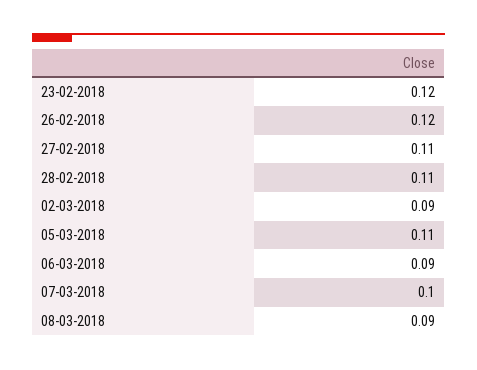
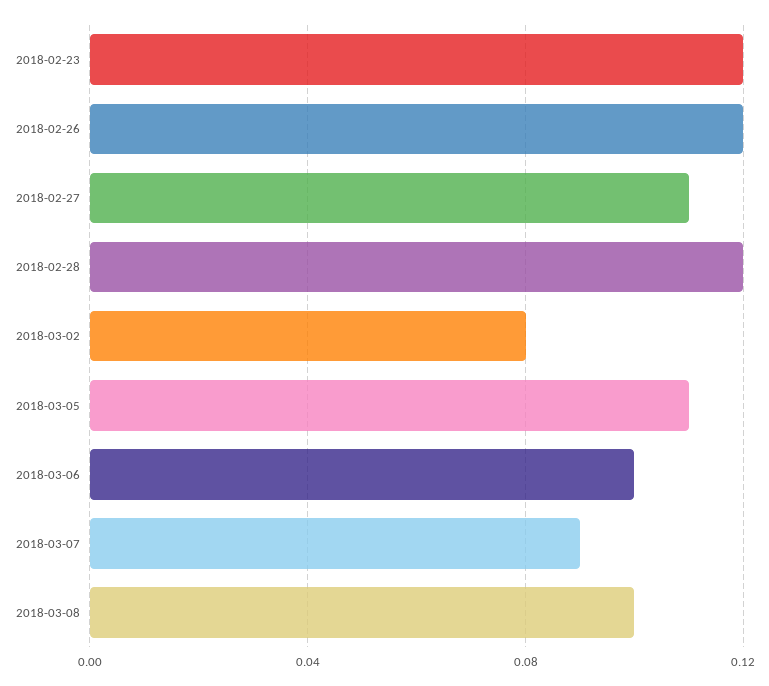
  {
    "23-02-2018": 0.12,
    "26-02-2018": 0.12,
    "27-02-2018": 0.11,
-   "28-02-2018": 0.11,
+   "28-02-2018": 0.12,
-   "02-03-2018": 0.09,
+   "02-03-2018": 0.08,
    "05-03-2018": 0.11,
-   "06-03-2018": 0.09,
+   "06-03-2018": 0.1,
-   "07-03-2018": 0.1,
+   "07-03-2018": 0.09,
-   "08-03-2018": 0.09
+   "08-03-2018": 0.1
  }

